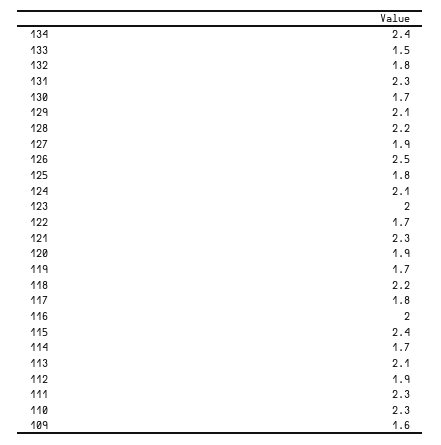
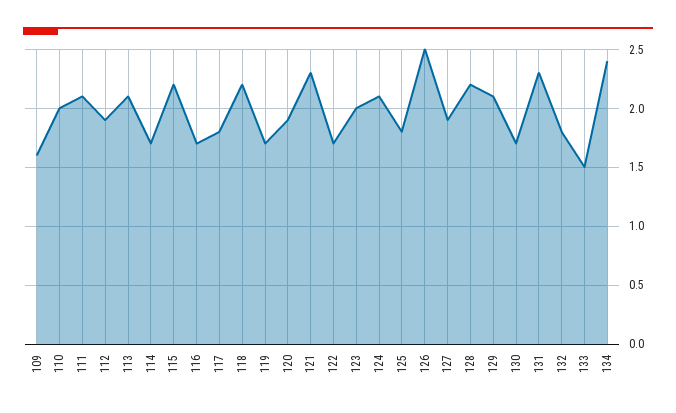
  {
    "134": 2.4,
    "133": 1.5,
    "132": 1.8,
    "131": 2.3,
    "130": 1.7,
    "129": 2.1,
    "128": 2.2,
    "127": 1.9,
    "126": 2.5,
    "125": 1.8,
    "124": 2.1,
    "123": 2,
    "122": 1.7,
    "121": 2.3,
    "120": 1.9,
    "119": 1.7,
    "118": 2.2,
    "117": 1.8,
-   "116": 2,
+   "116": 1.7,
-   "115": 2.4,
+   "115": 2.2,
    "114": 1.7,
    "113": 2.1,
    "112": 1.9,
-   "111": 2.3,
+   "111": 2.1,
-   "110": 2.3,
+   "110": 2,
    "109": 1.6
  }

